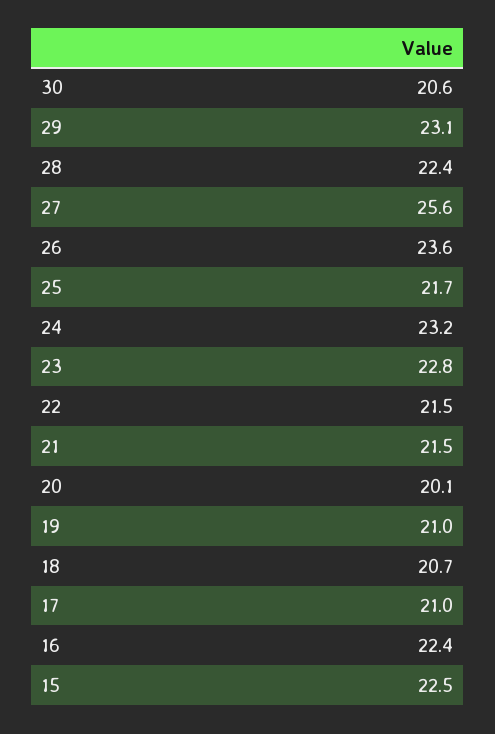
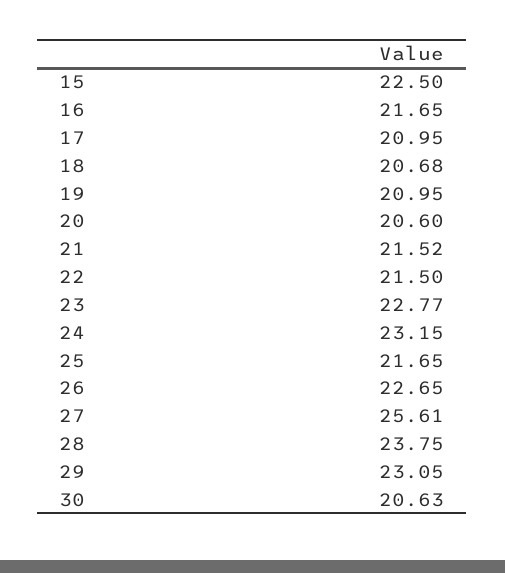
  {
    "30": 20.63,
    "29": 23.05,
-   "28": 22.4,
+   "28": 23.75,
    "27": 25.61,
-   "26": 23.6,
+   "26": 22.65,
    "25": 21.65,
    "24": 23.15,
    "23": 22.77,
    "22": 21.5,
    "21": 21.52,
-   "20": 20.1,
+   "20": 20.6,
    "19": 20.95,
    "18": 20.68,
    "17": 20.95,
-   "16": 22.4,
+   "16": 21.65,
    "15": 22.5
  }

